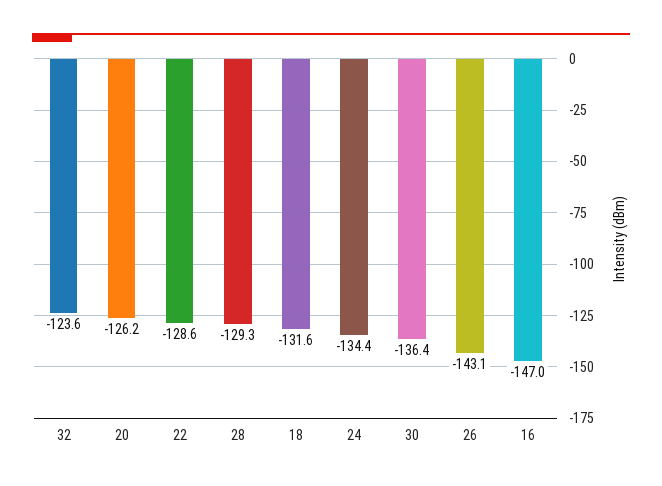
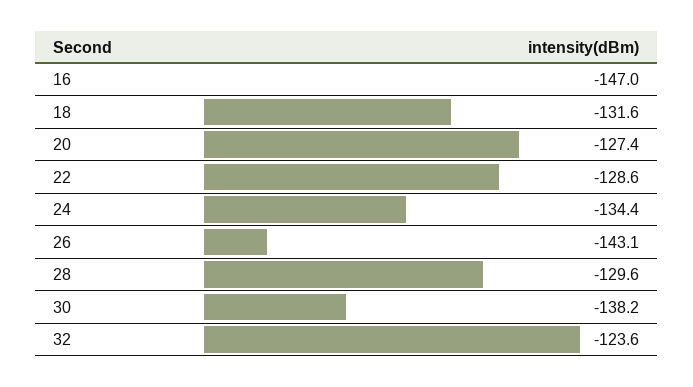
  {
    "32": -123.6,
-   "20": -126.2,
+   "20": -127.4,
    "22": -128.6,
-   "28": -129.3,
+   "28": -129.6,
    "18": -131.6,
    "24": -134.4,
-   "30": -136.4,
+   "30": -138.2,
    "26": -143.1,
    "16": -147
  }

